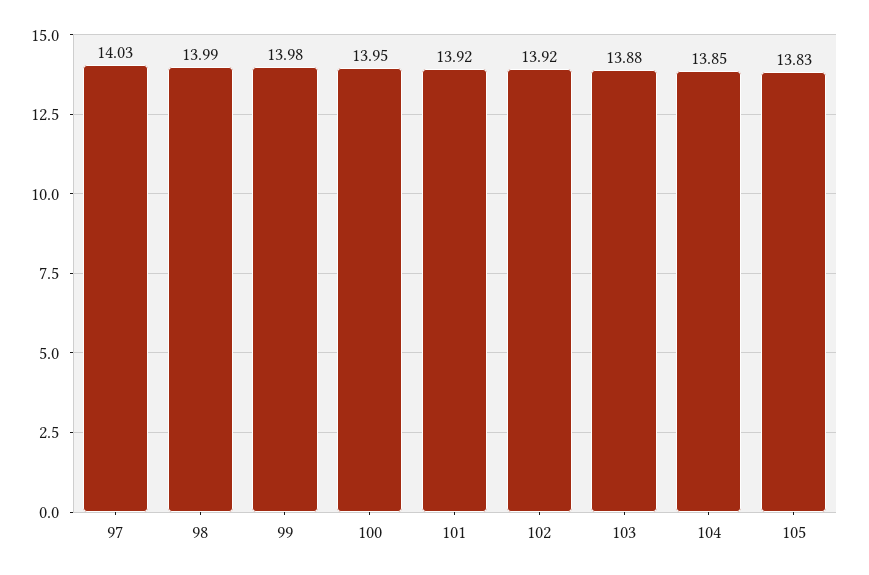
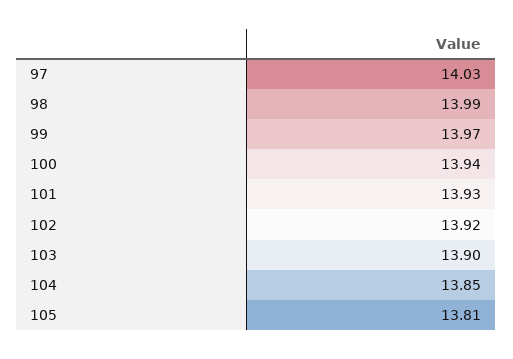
  {
    "97": 14.03,
    "98": 13.99,
-   "99": 13.98,
+   "99": 13.97,
-   "100": 13.95,
+   "100": 13.94,
-   "101": 13.92,
+   "101": 13.93,
    "102": 13.92,
-   "103": 13.88,
+   "103": 13.9,
    "104": 13.85,
-   "105": 13.83
+   "105": 13.81
  }

